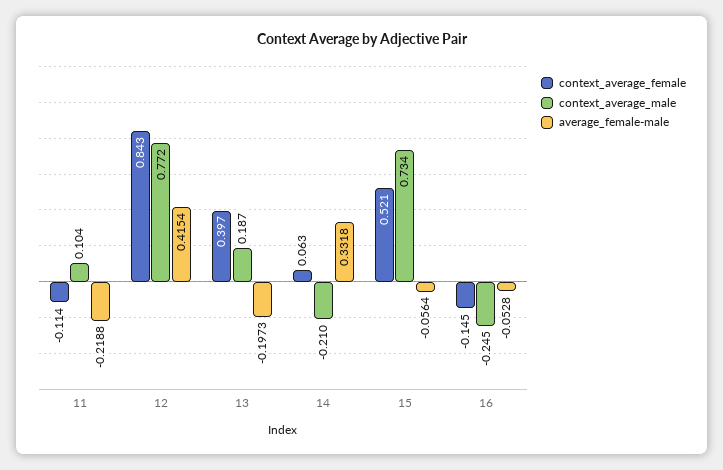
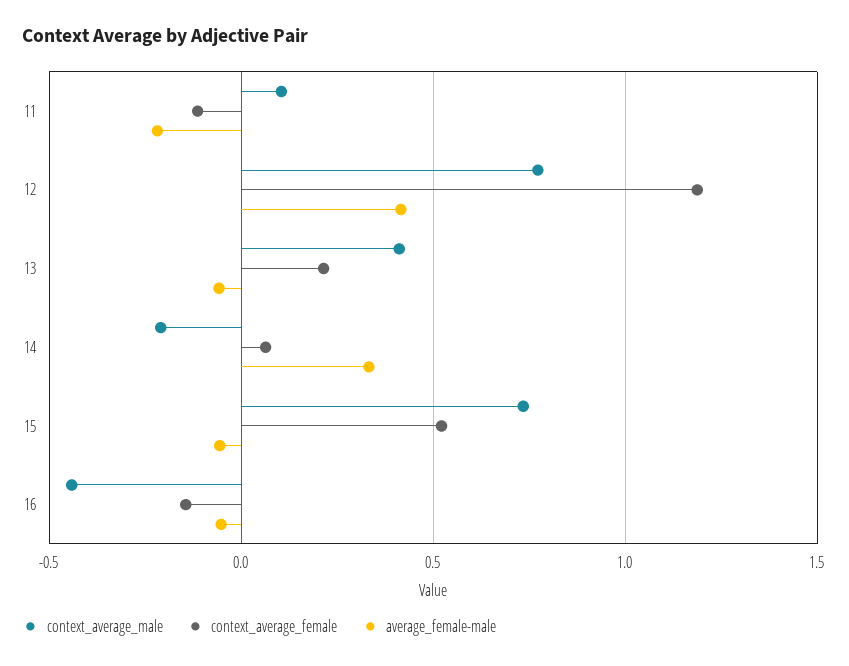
  {
    "context_average_female": {
      "11": -0.114,
-     "12": 0.843,
+     "12": 1.2,
-     "13": 0.397,
+     "13": 0.2,
      "14": 0.063,
      "15": 0.521,
      "16": -0.145
    },
    "context_average_male": {
      "11": 0.104,
      "12": 0.772,
-     "13": 0.187,
+     "13": 0.4,
      "14": -0.21,
      "15": 0.734,
-     "16": -0.245
+     "16": -0.45
    },
    "average_female-male": {
      "11": -0.2188,
      "12": 0.4154,
-     "13": -0.1973,
+     "13": -0.05,
      "14": 0.3318,
      "15": -0.0564,
      "16": -0.0528
    }
  }

